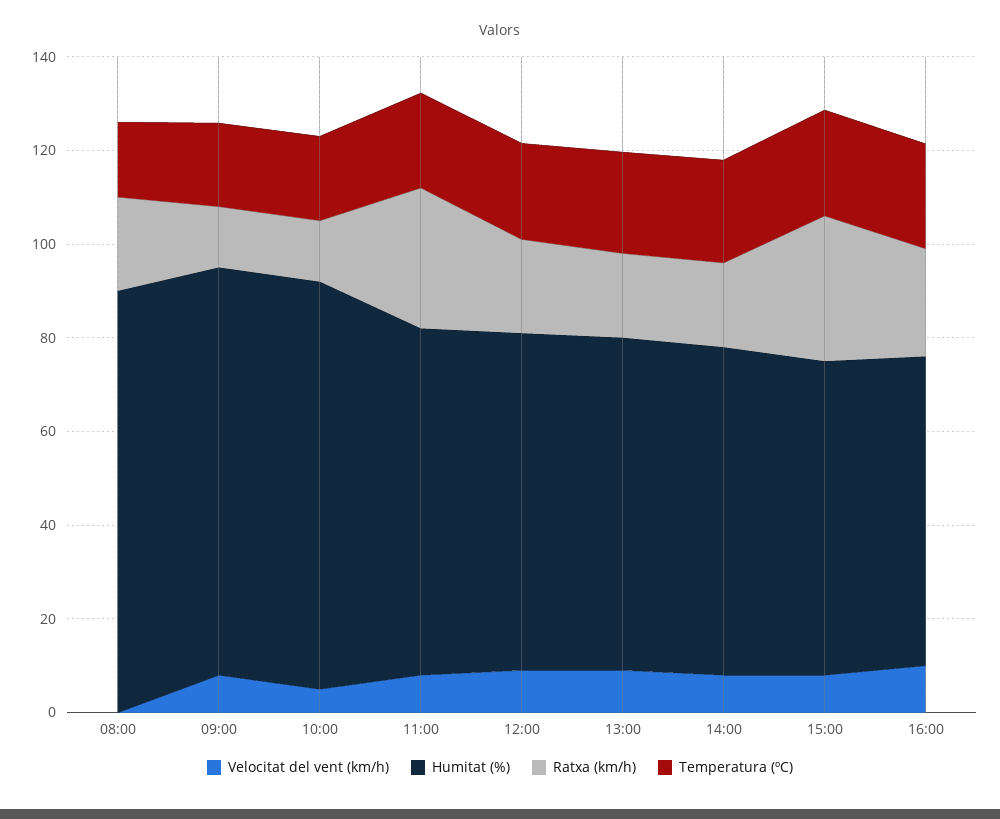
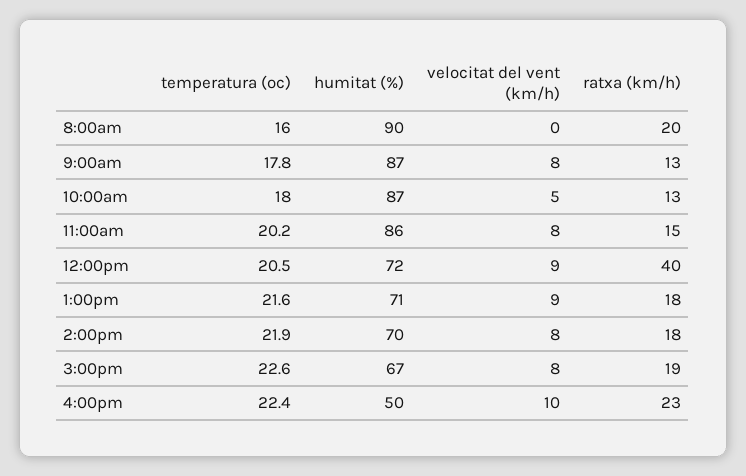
  {
    "Velocitat del vent (km/h)": {
      "08:00": 0,
      "09:00": 8,
      "10:00": 5,
      "11:00": 8,
      "12:00": 9,
      "13:00": 9,
      "14:00": 8,
      "15:00": 8,
      "16:00": 10
    },
    "Humitat (%)": {
      "08:00": 90,
      "09:00": 87,
      "10:00": 87,
-     "11:00": 75,
+     "11:00": 86,
      "12:00": 72,
      "13:00": 71,
      "14:00": 70,
      "15:00": 67,
-     "16:00": 65
+     "16:00": 50
    },
    "Ratxa (km/h)": {
      "08:00": 20,
      "09:00": 13,
      "10:00": 13,
-     "11:00": 30,
+     "11:00": 15,
-     "12:00": 20,
+     "12:00": 40,
      "13:00": 18,
      "14:00": 18,
-     "15:00": 30,
+     "15:00": 19,
      "16:00": 23
    },
    "Temperatura (ºC)": {
      "08:00": 16,
      "09:00": 17.8,
      "10:00": 18,
      "11:00": 20.2,
      "12:00": 20.5,
      "13:00": 21.6,
      "14:00": 21.9,
      "15:00": 22.6,
      "16:00": 22.4
    }
  }

